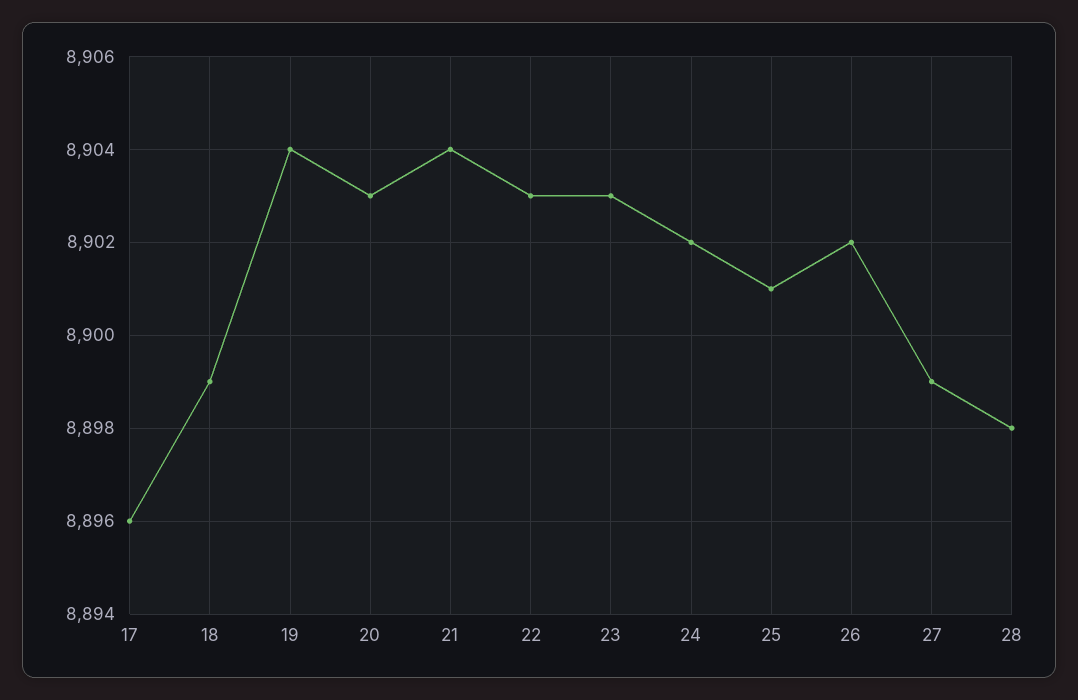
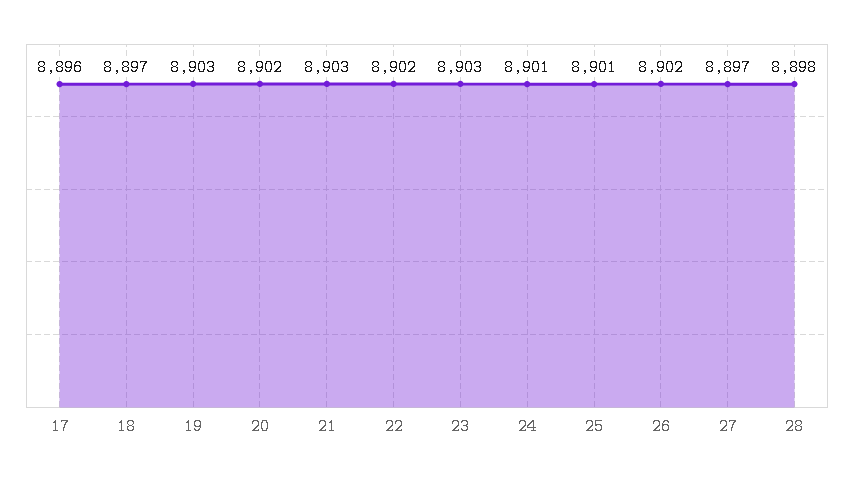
  {
    "17": 8896,
-   "18": 8899,
+   "18": 8897,
-   "19": 8904,
+   "19": 8903,
-   "20": 8903,
+   "20": 8902,
-   "21": 8904,
+   "21": 8903,
-   "22": 8903,
+   "22": 8902,
    "23": 8903,
-   "24": 8902,
+   "24": 8901,
    "25": 8901,
    "26": 8902,
-   "27": 8899,
+   "27": 8897,
    "28": 8898
  }

